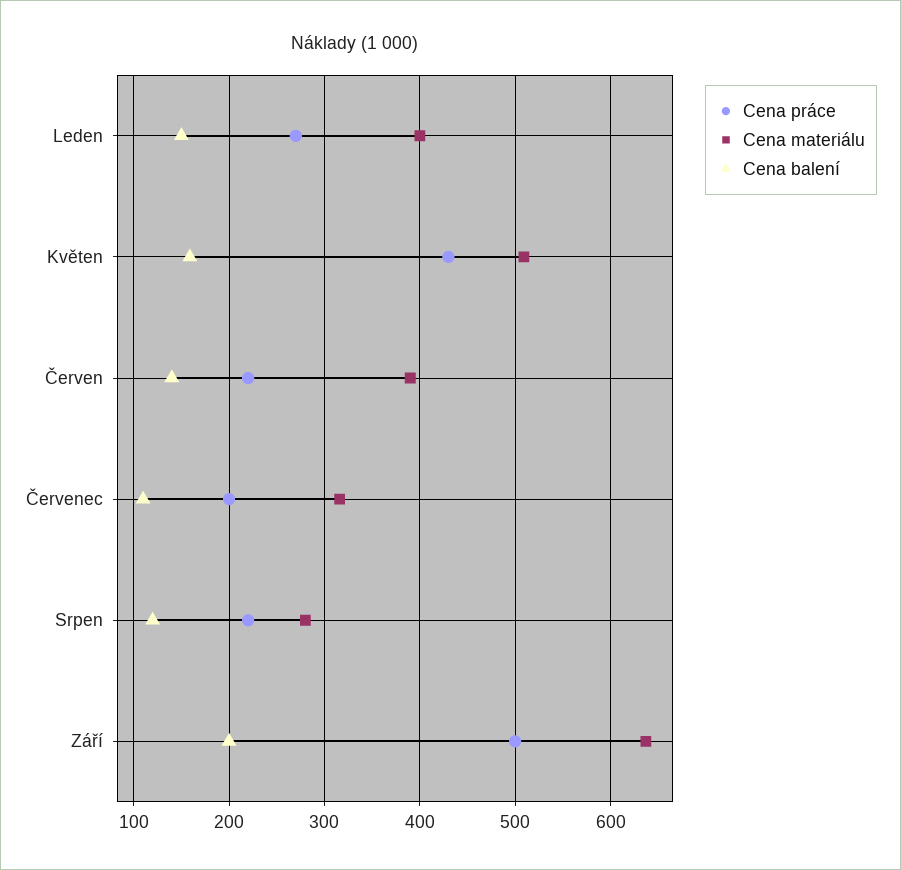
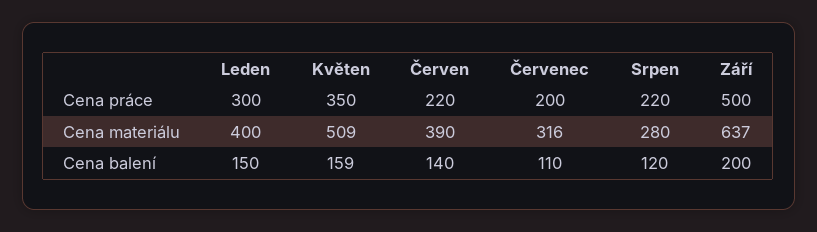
  {
    "Cena práce": {
-     "Leden": 270,
+     "Leden": 300,
-     "Květen": 430,
+     "Květen": 350,
      "Červen": 220,
      "Červenec": 200,
      "Srpen": 220,
      "Září": 500
    },
    "Cena materiálu": {
      "Leden": 400,
      "Květen": 509,
      "Červen": 390,
      "Červenec": 316,
      "Srpen": 280,
      "Září": 637
    },
    "Cena balení": {
      "Leden": 150,
      "Květen": 159,
      "Červen": 140,
      "Červenec": 110,
      "Srpen": 120,
      "Září": 200
    }
  }

